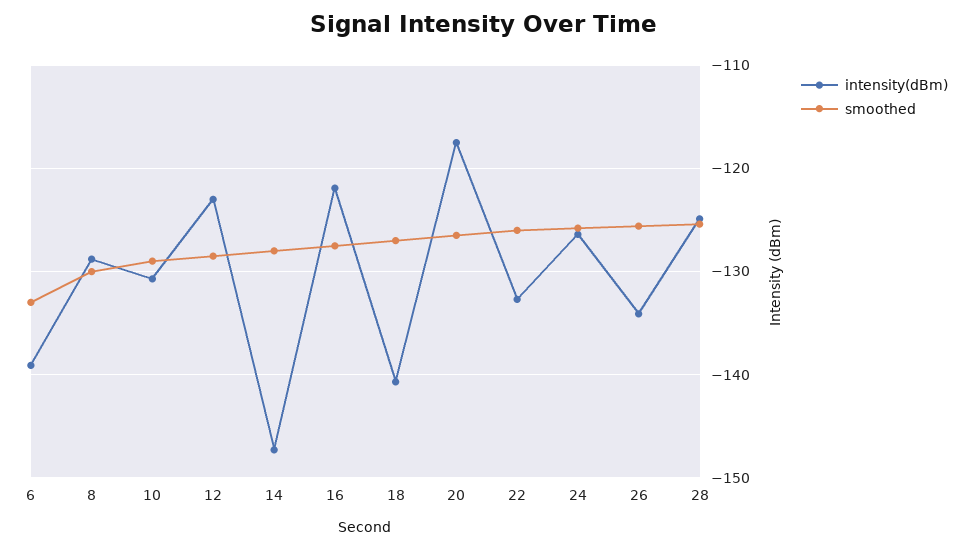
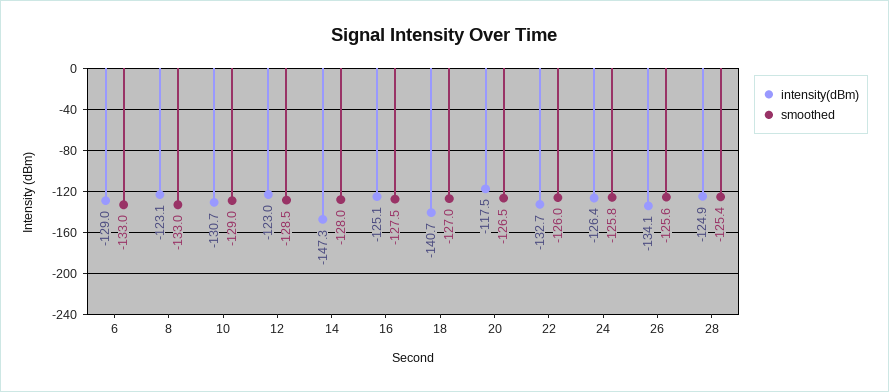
  {
    "intensity(dBm)": {
-     "6": -139,
+     "6": -129,
-     "8": -129,
+     "8": -123.1,
      "10": -130.7,
      "12": -123,
      "14": -147.3,
-     "16": -122,
+     "16": -125.1,
      "18": -140.7,
      "20": -117.5,
      "22": -132.7,
      "24": -126.4,
      "26": -134.1,
      "28": -124.9
    },
    "smoothed": {
      "6": -133,
-     "8": -130,
+     "8": -133,
      "10": -129,
      "12": -128.5,
      "14": -128,
      "16": -127.5,
      "18": -127,
      "20": -126.5,
      "22": -126,
      "24": -125.8,
      "26": -125.6,
      "28": -125.4
    }
  }

